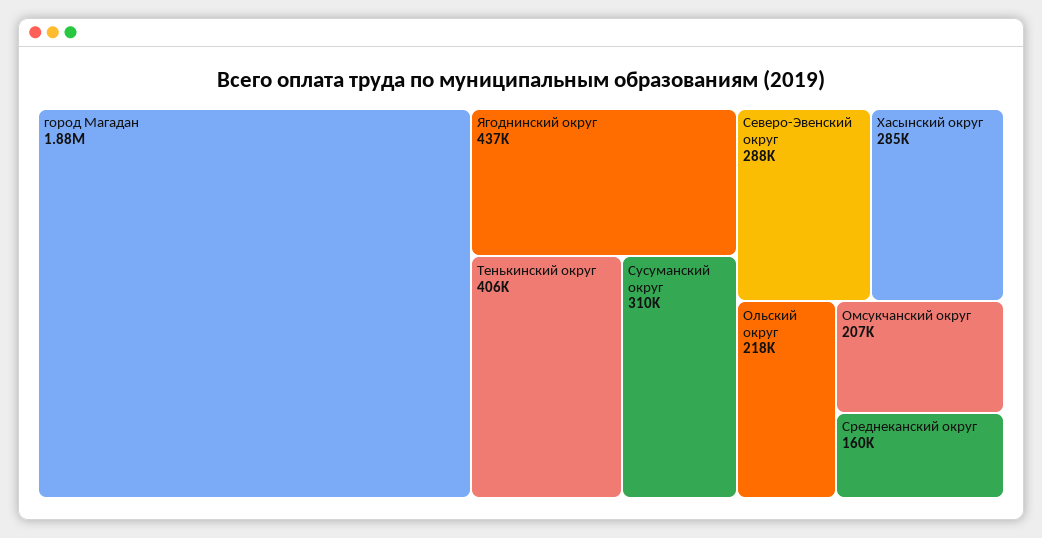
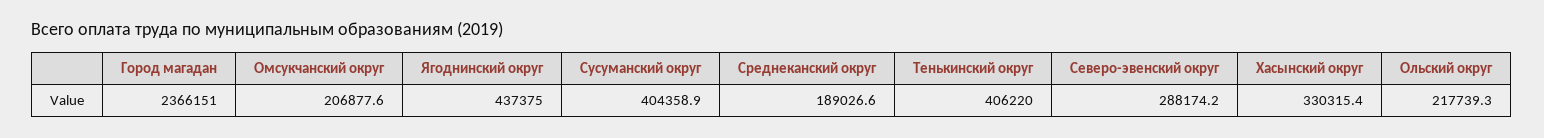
  {
-   "город Магадан": 1880000,
+   "город Магадан": 2366151,
    "Ягоднинский округ": 437375,
    "Тенькинский округ": 406220,
-   "Сусуманский округ": 310000,
+   "Сусуманский округ": 404358.9,
    "Северо-Эвенский округ": 288174.2,
-   "Хасынский округ": 285000,
+   "Хасынский округ": 330315.4,
    "Ольский округ": 217739.3,
    "Омсукчанский округ": 206877.6,
-   "Среднеканский округ": 160000
+   "Среднеканский округ": 189026.6
  }

